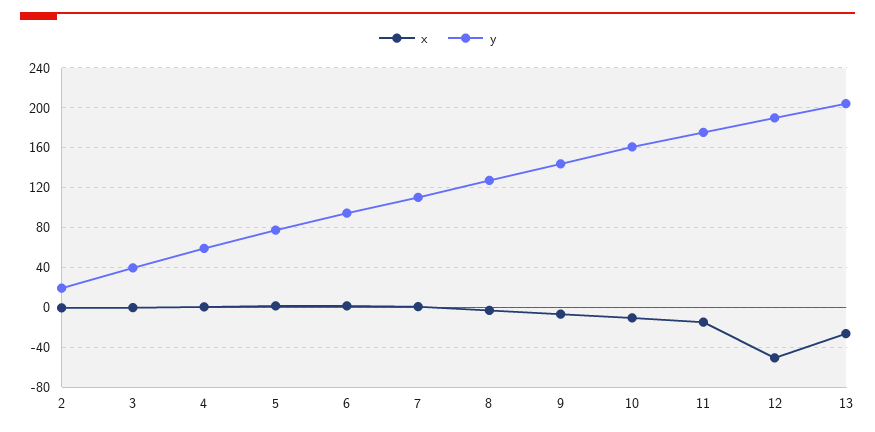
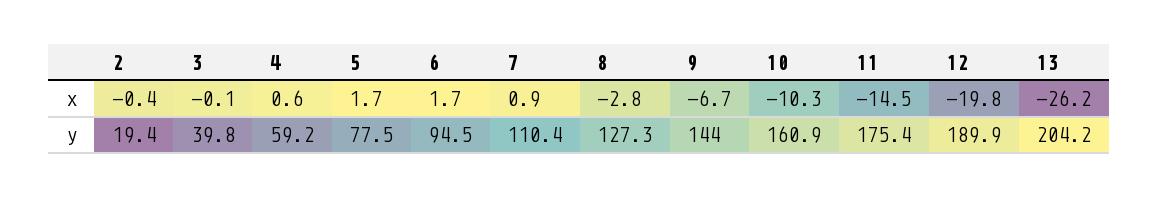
  {
    "x": {
      "2": -0.4,
      "3": -0.1,
      "4": 0.6,
      "5": 1.7,
      "6": 1.7,
      "7": 0.9,
      "8": -2.8,
      "9": -6.7,
      "10": -10.3,
      "11": -14.5,
-     "12": -50,
+     "12": -19.8,
      "13": -26.2
    },
    "y": {
      "2": 19.4,
      "3": 39.8,
      "4": 59.2,
      "5": 77.5,
      "6": 94.5,
      "7": 110.4,
      "8": 127.3,
      "9": 144,
      "10": 160.9,
      "11": 175.4,
      "12": 189.9,
      "13": 204.2
    }
  }

